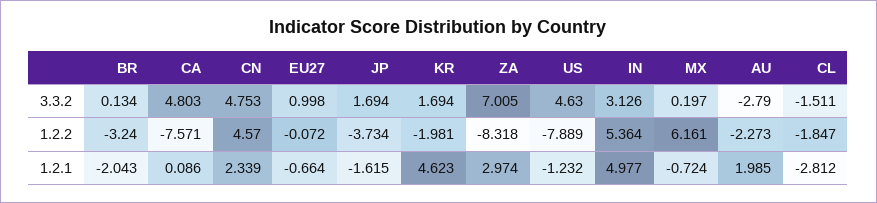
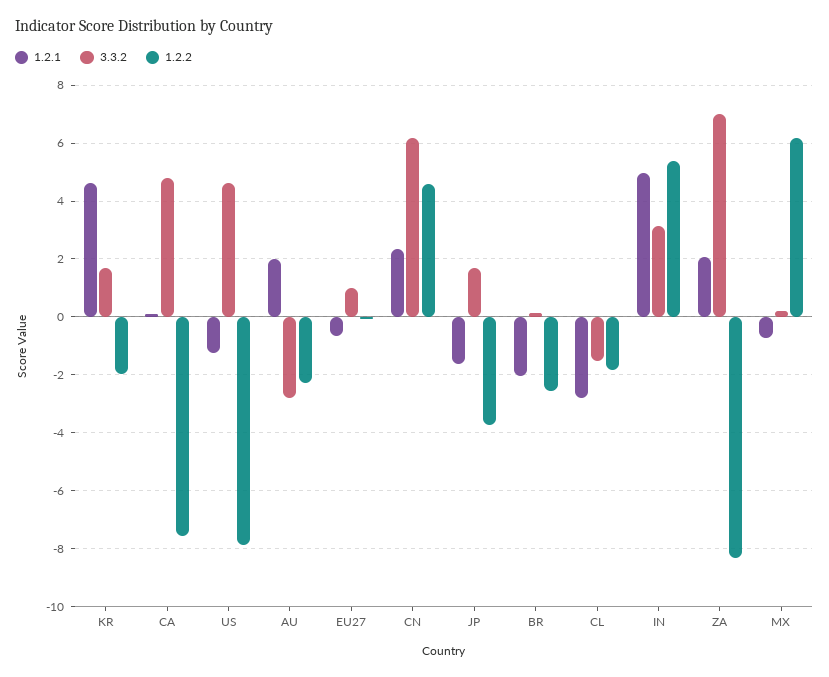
  {
    "3.3.2": {
      "BR": 0.134,
      "CA": 4.803,
-     "CN": 4.753,
+     "CN": 6.25,
      "EU27": 0.998,
      "JP": 1.694,
      "KR": 1.694,
      "ZA": 7.005,
      "US": 4.63,
      "IN": 3.126,
      "MX": 0.197,
      "AU": -2.79,
      "CL": -1.511
    },
    "1.2.2": {
-     "BR": -3.24,
+     "BR": -2.5,
      "CA": -7.571,
      "CN": 4.57,
      "EU27": -0.072,
      "JP": -3.734,
      "KR": -1.981,
      "ZA": -8.318,
      "US": -7.889,
      "IN": 5.364,
      "MX": 6.161,
      "AU": -2.273,
      "CL": -1.847
    },
    "1.2.1": {
      "BR": -2.043,
      "CA": 0.086,
      "CN": 2.339,
      "EU27": -0.664,
      "JP": -1.615,
      "KR": 4.623,
-     "ZA": 2.974,
+     "ZA": 2,
      "US": -1.232,
      "IN": 4.977,
      "MX": -0.724,
      "AU": 1.985,
      "CL": -2.812
    }
  }

